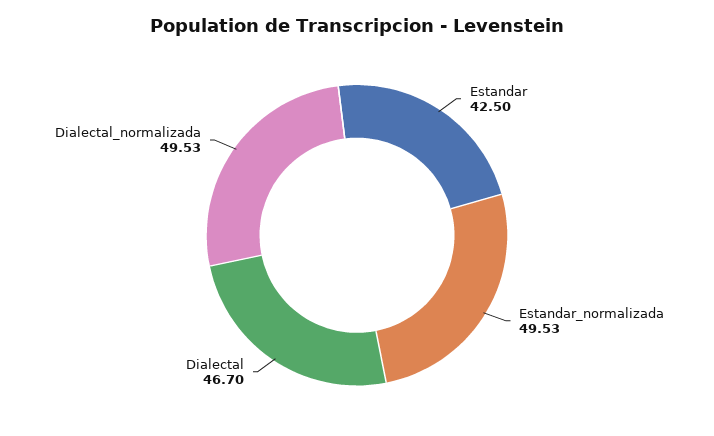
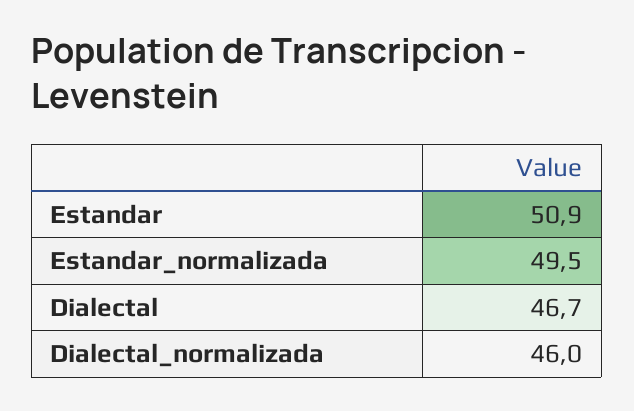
  {
-   "Estandar": 42.5,
+   "Estandar": 50.9,
    "Estandar_normalizada": 49.53,
    "Dialectal": 46.7,
-   "Dialectal_normalizada": 49.53
+   "Dialectal_normalizada": 46
  }

